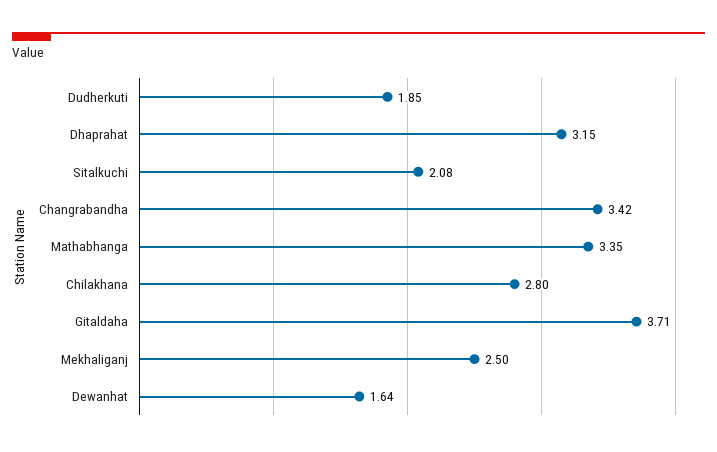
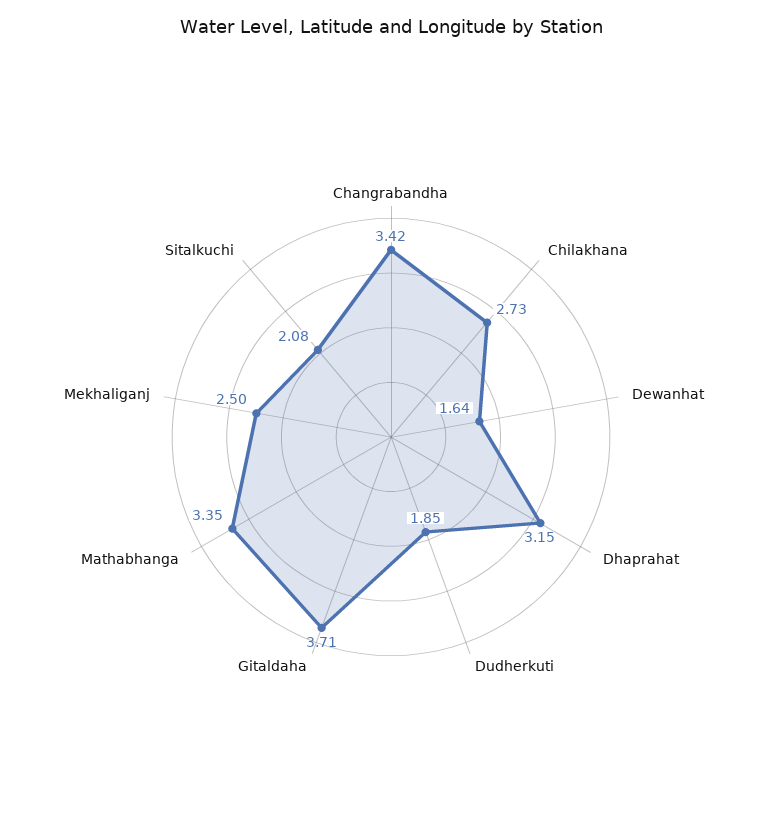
  {
    "Dudherkuti": 1.85,
    "Dhaprahat": 3.15,
    "Sitalkuchi": 2.08,
    "Changrabandha": 3.42,
    "Mathabhanga": 3.35,
-   "Chilakhana": 2.8,
+   "Chilakhana": 2.73,
    "Gitaldaha": 3.71,
    "Mekhaliganj": 2.5,
    "Dewanhat": 1.64
  }

